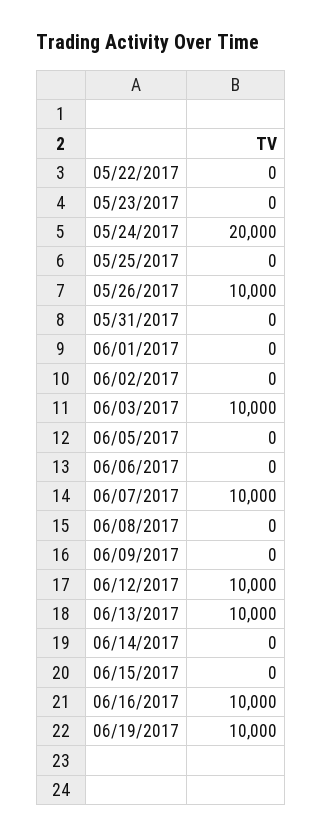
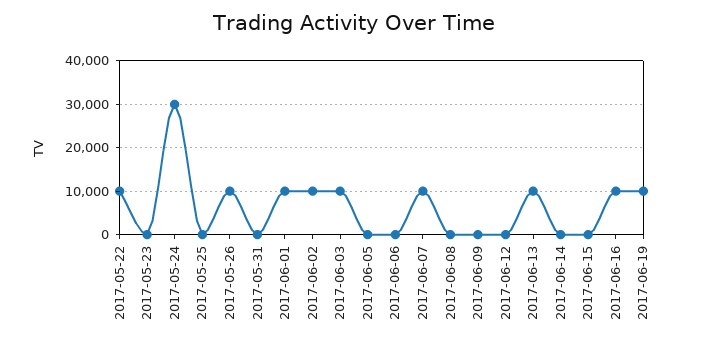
  {
-   "05/22/2017": 0,
+   "05/22/2017": 10000,
    "05/23/2017": 0,
-   "05/24/2017": 20000,
+   "05/24/2017": 30000,
    "05/25/2017": 0,
    "05/26/2017": 10000,
    "05/31/2017": 0,
-   "06/01/2017": 0,
+   "06/01/2017": 10000,
-   "06/02/2017": 0,
+   "06/02/2017": 10000,
    "06/03/2017": 10000,
    "06/05/2017": 0,
    "06/06/2017": 0,
    "06/07/2017": 10000,
    "06/08/2017": 0,
    "06/09/2017": 0,
-   "06/12/2017": 10000,
+   "06/12/2017": 0,
    "06/13/2017": 10000,
    "06/14/2017": 0,
    "06/15/2017": 0,
    "06/16/2017": 10000,
    "06/19/2017": 10000
  }

